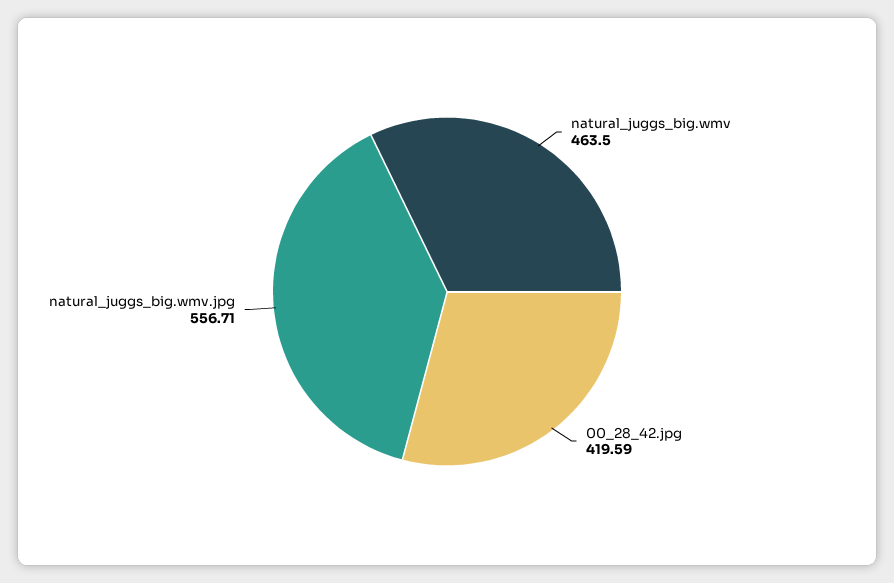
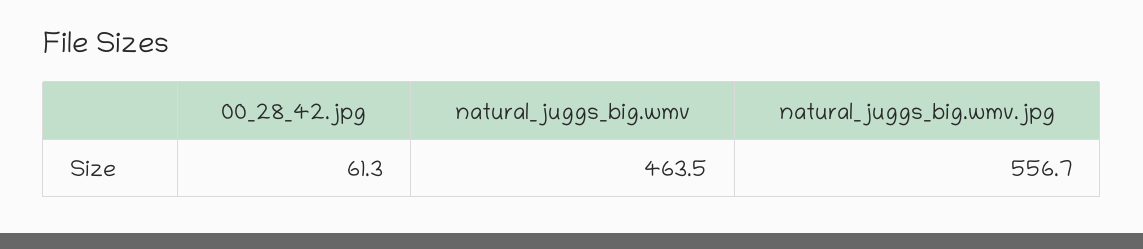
  {
    "natural_juggs_big.wmv": 463.5,
-   "00_28_42.jpg": 419.59,
+   "00_28_42.jpg": 61.3,
    "natural_juggs_big.wmv.jpg": 556.71
  }

